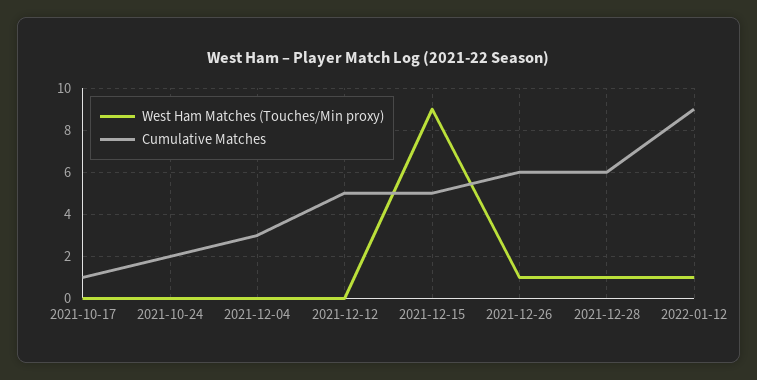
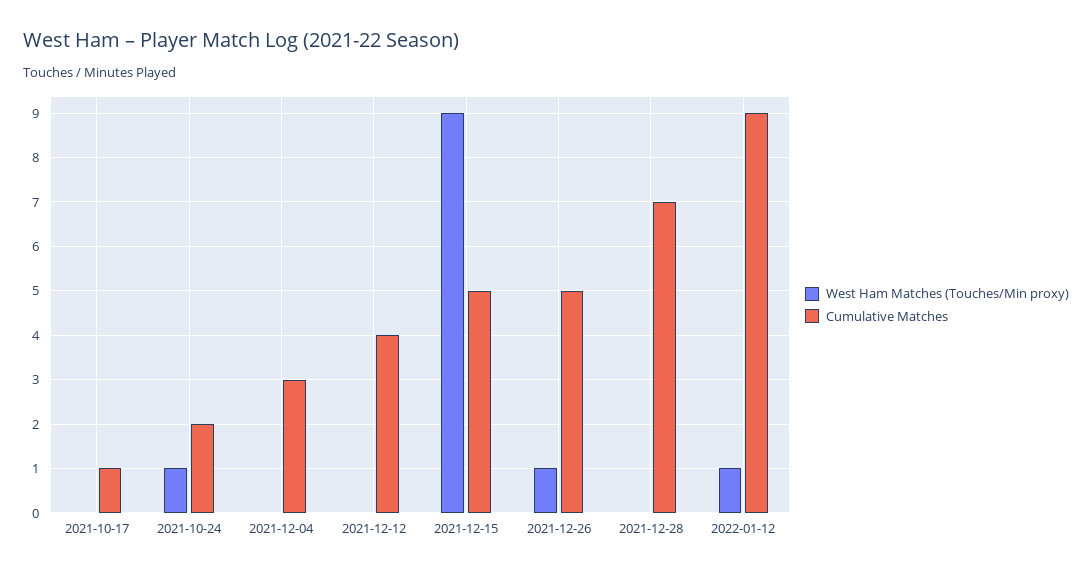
  {
    "West Ham Matches (Touches/Min proxy)": {
      "2021-10-17": 0,
-     "2021-10-24": 0,
+     "2021-10-24": 1,
      "2021-12-04": 0,
      "2021-12-12": 0,
      "2021-12-15": 9,
      "2021-12-26": 1,
-     "2021-12-28": 1,
+     "2021-12-28": 0,
      "2022-01-12": 1
    },
    "Cumulative Matches": {
      "2021-10-17": 1,
      "2021-10-24": 2,
      "2021-12-04": 3,
-     "2021-12-12": 5,
+     "2021-12-12": 4,
      "2021-12-15": 5,
-     "2021-12-26": 6,
+     "2021-12-26": 5,
-     "2021-12-28": 6,
+     "2021-12-28": 7,
      "2022-01-12": 9
    }
  }

